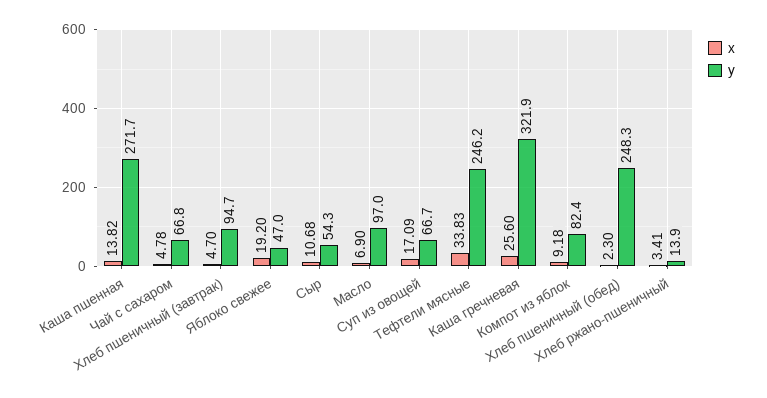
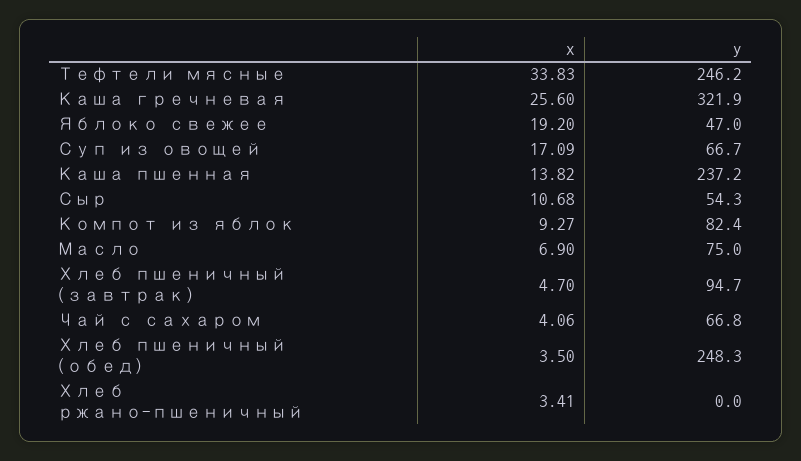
  {
    "x": {
      "Каша пшенная": 13.82,
-     "Чай с сахаром": 4.78,
+     "Чай с сахаром": 4.06,
      "Хлеб пшеничный (завтрак)": 4.7,
      "Яблоко свежее": 19.2,
      "Сыр": 10.68,
      "Масло": 6.9,
      "Суп из овощей": 17.09,
      "Тефтели мясные": 33.83,
      "Каша гречневая": 25.6,
-     "Компот из яблок": 9.18,
+     "Компот из яблок": 9.27,
-     "Хлеб пшеничный (обед)": 2.3,
+     "Хлеб пшеничный (обед)": 3.5,
      "Хлеб ржано-пшеничный": 3.41
    },
    "y": {
-     "Каша пшенная": 271.7,
+     "Каша пшенная": 237.2,
      "Чай с сахаром": 66.8,
      "Хлеб пшеничный (завтрак)": 94.7,
      "Яблоко свежее": 47,
      "Сыр": 54.3,
-     "Масло": 97,
+     "Масло": 75,
      "Суп из овощей": 66.7,
      "Тефтели мясные": 246.2,
      "Каша гречневая": 321.9,
      "Компот из яблок": 82.4,
      "Хлеб пшеничный (обед)": 248.3,
-     "Хлеб ржано-пшеничный": 13.9
+     "Хлеб ржано-пшеничный": 0
    }
  }

